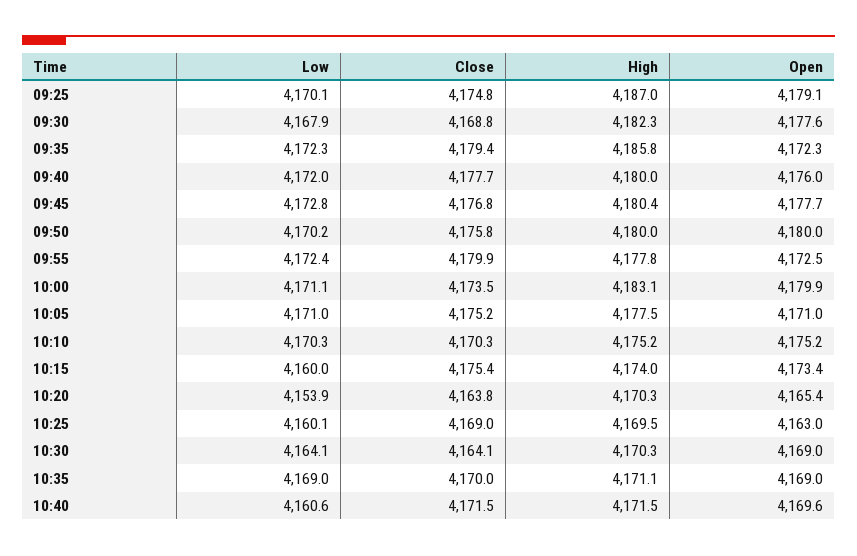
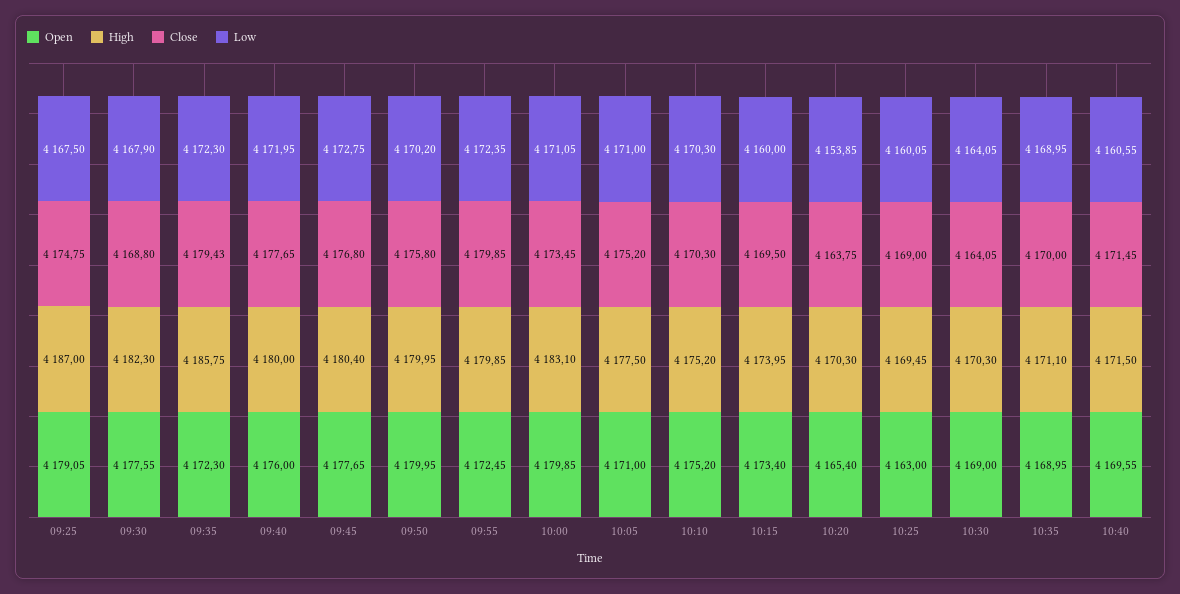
  {
    "Low": {
-     "09:25": 4170.1,
+     "09:25": 4167.5,
      "09:30": 4167.9,
      "09:35": 4172.3,
      "09:40": 4171.95,
      "09:45": 4172.75,
      "09:50": 4170.2,
      "09:55": 4172.35,
      "10:00": 4171.05,
      "10:05": 4171,
      "10:10": 4170.3,
      "10:15": 4160,
      "10:20": 4153.85,
      "10:25": 4160.05,
      "10:30": 4164.05,
      "10:35": 4168.95,
      "10:40": 4160.55
    },
    "Close": {
      "09:25": 4174.75,
      "09:30": 4168.8,
      "09:35": 4179.43,
      "09:40": 4177.65,
      "09:45": 4176.8,
      "09:50": 4175.8,
      "09:55": 4179.85,
      "10:00": 4173.45,
      "10:05": 4175.2,
      "10:10": 4170.3,
-     "10:15": 4175.4,
+     "10:15": 4169.5,
      "10:20": 4163.75,
      "10:25": 4169,
      "10:30": 4164.05,
      "10:35": 4170,
      "10:40": 4171.45
    },
    "High": {
      "09:25": 4187,
      "09:30": 4182.3,
      "09:35": 4185.75,
      "09:40": 4180,
      "09:45": 4180.4,
      "09:50": 4179.95,
-     "09:55": 4177.8,
+     "09:55": 4179.85,
      "10:00": 4183.1,
      "10:05": 4177.5,
      "10:10": 4175.2,
      "10:15": 4173.95,
      "10:20": 4170.3,
      "10:25": 4169.45,
      "10:30": 4170.3,
      "10:35": 4171.1,
      "10:40": 4171.5
    },
    "Open": {
      "09:25": 4179.05,
      "09:30": 4177.55,
      "09:35": 4172.3,
      "09:40": 4176,
      "09:45": 4177.65,
      "09:50": 4179.95,
      "09:55": 4172.45,
      "10:00": 4179.85,
      "10:05": 4171,
      "10:10": 4175.2,
      "10:15": 4173.4,
      "10:20": 4165.4,
      "10:25": 4163,
      "10:30": 4169,
      "10:35": 4168.95,
      "10:40": 4169.55
    }
  }

